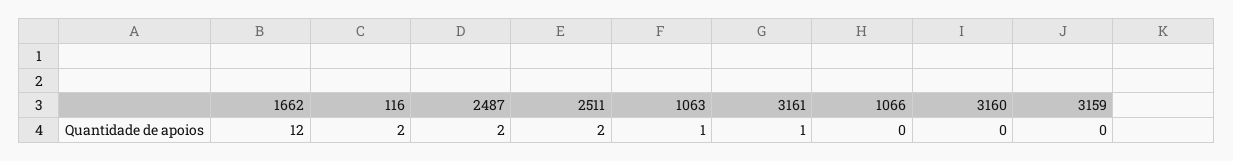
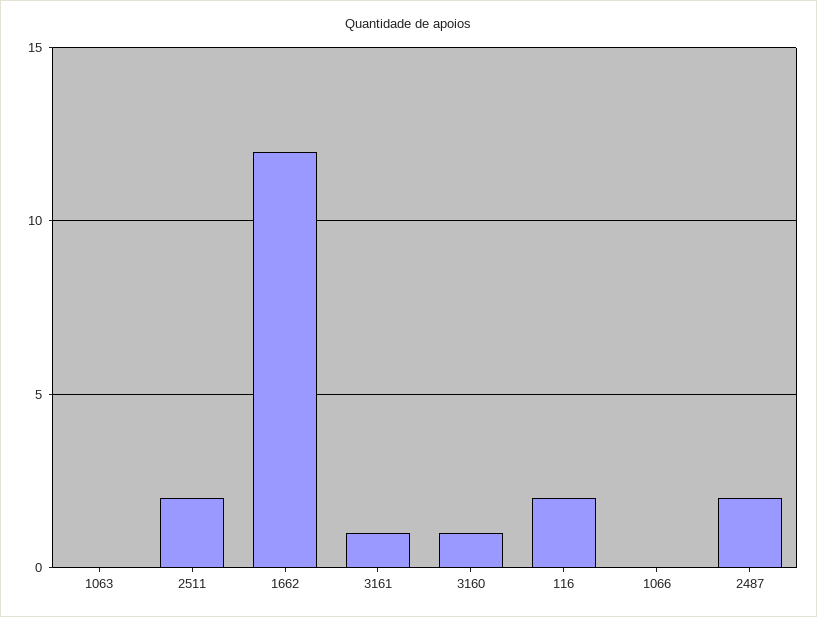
  {
    "1662": 12,
    "116": 2,
    "2487": 2,
    "2511": 2,
-   "1063": 1,
+   "1063": 0,
    "3161": 1,
    "1066": 0,
-   "3160": 0,
+   "3160": 1
-   "3159": 0
  }

